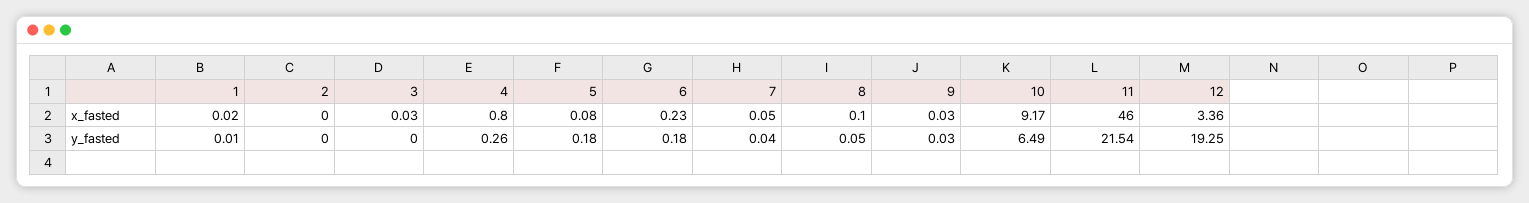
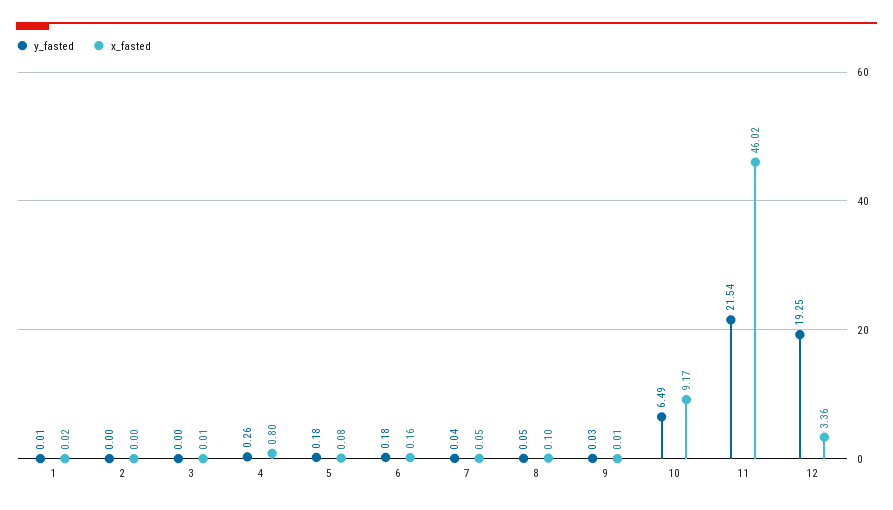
  {
    "x_fasted": {
      "1": 0.02,
      "2": 0,
-     "3": 0.03,
+     "3": 0.01,
      "4": 0.8,
      "5": 0.08,
-     "6": 0.23,
+     "6": 0.16,
      "7": 0.05,
      "8": 0.1,
-     "9": 0.03,
+     "9": 0.01,
      "10": 9.17,
-     "11": 46,
+     "11": 46.02,
      "12": 3.36
    },
    "y_fasted": {
      "1": 0.01,
      "2": 0,
      "3": 0,
      "4": 0.26,
      "5": 0.18,
      "6": 0.18,
      "7": 0.04,
      "8": 0.05,
      "9": 0.03,
      "10": 6.49,
      "11": 21.54,
      "12": 19.25
    }
  }

